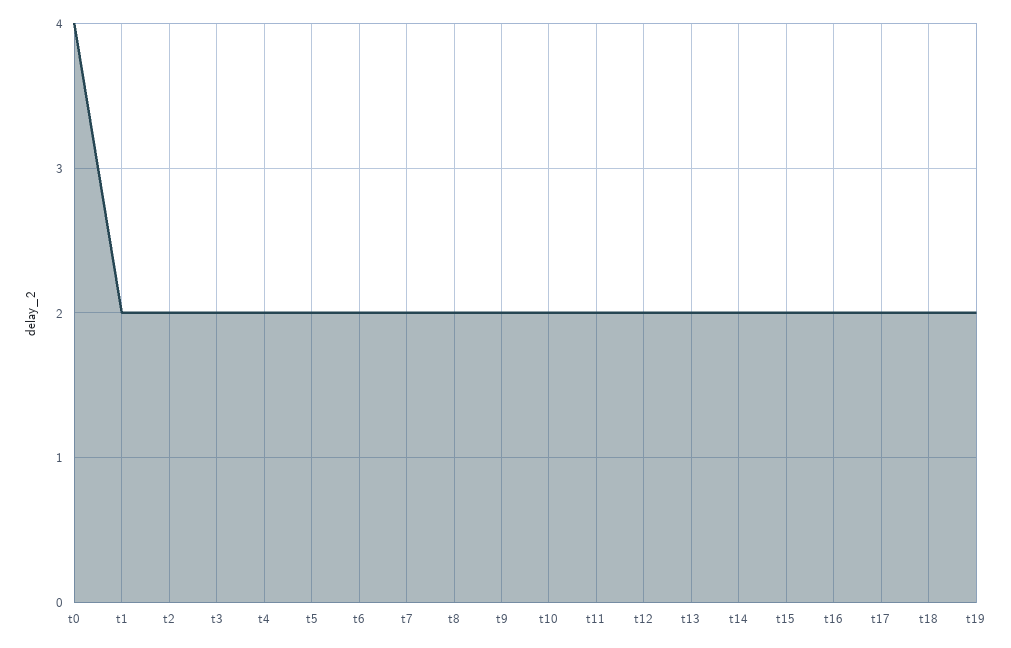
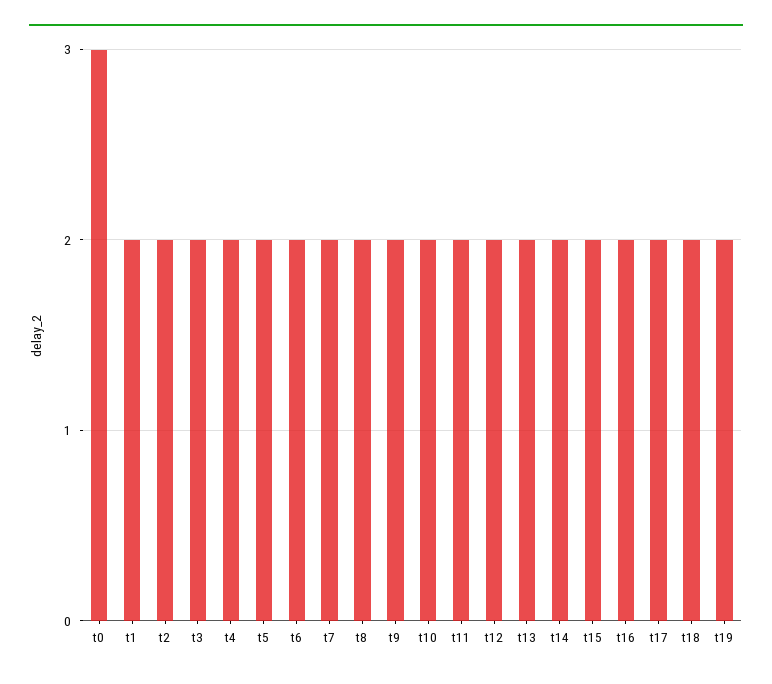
  {
-   "t0": 4,
+   "t0": 3,
    "t1": 2,
    "t2": 2,
    "t3": 2,
    "t4": 2,
    "t5": 2,
    "t6": 2,
    "t7": 2,
    "t8": 2,
    "t9": 2,
    "t10": 2,
    "t11": 2,
    "t12": 2,
    "t13": 2,
    "t14": 2,
    "t15": 2,
    "t16": 2,
    "t17": 2,
    "t18": 2,
    "t19": 2
  }

